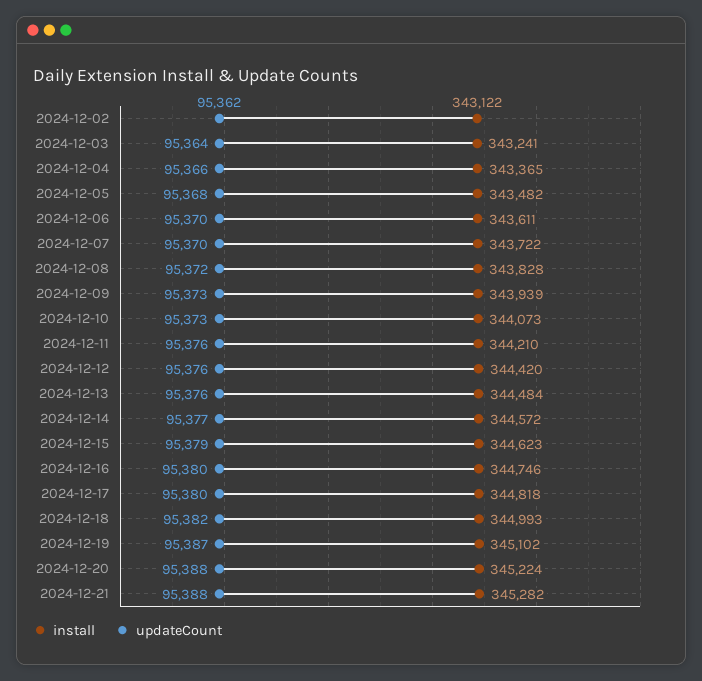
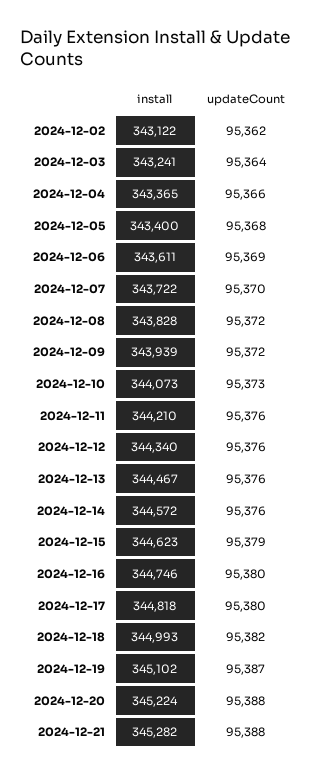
  {
    "install": {
      "2024-12-02": 343122,
      "2024-12-03": 343241,
      "2024-12-04": 343365,
-     "2024-12-05": 343482,
+     "2024-12-05": 343400,
      "2024-12-06": 343611,
      "2024-12-07": 343722,
      "2024-12-08": 343828,
      "2024-12-09": 343939,
      "2024-12-10": 344073,
      "2024-12-11": 344210,
-     "2024-12-12": 344420,
+     "2024-12-12": 344340,
-     "2024-12-13": 344484,
+     "2024-12-13": 344467,
      "2024-12-14": 344572,
      "2024-12-15": 344623,
      "2024-12-16": 344746,
      "2024-12-17": 344818,
      "2024-12-18": 344993,
      "2024-12-19": 345102,
      "2024-12-20": 345224,
      "2024-12-21": 345282
    },
    "updateCount": {
      "2024-12-02": 95362,
      "2024-12-03": 95364,
      "2024-12-04": 95366,
      "2024-12-05": 95368,
-     "2024-12-06": 95370,
+     "2024-12-06": 95369,
      "2024-12-07": 95370,
      "2024-12-08": 95372,
-     "2024-12-09": 95373,
+     "2024-12-09": 95372,
      "2024-12-10": 95373,
      "2024-12-11": 95376,
      "2024-12-12": 95376,
      "2024-12-13": 95376,
-     "2024-12-14": 95377,
+     "2024-12-14": 95376,
      "2024-12-15": 95379,
      "2024-12-16": 95380,
      "2024-12-17": 95380,
      "2024-12-18": 95382,
      "2024-12-19": 95387,
      "2024-12-20": 95388,
      "2024-12-21": 95388
    }
  }

